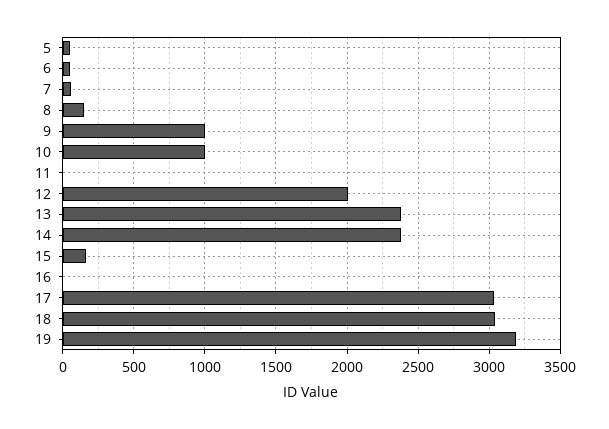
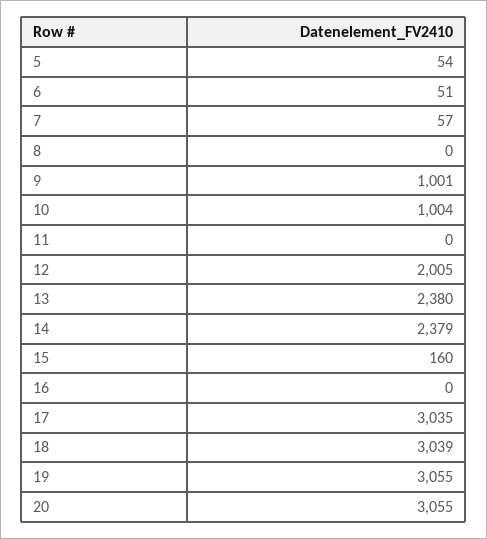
  {
    "5": 54,
    "6": 51,
    "7": 57,
-   "8": 150,
+   "8": 0,
    "9": 1001,
    "10": 1004,
    "11": 0,
    "12": 2005,
    "13": 2380,
    "14": 2379,
    "15": 160,
    "16": 0,
    "17": 3035,
    "18": 3039,
-   "19": 3200
+   "19": 3055,
+   "20": 3055
  }

